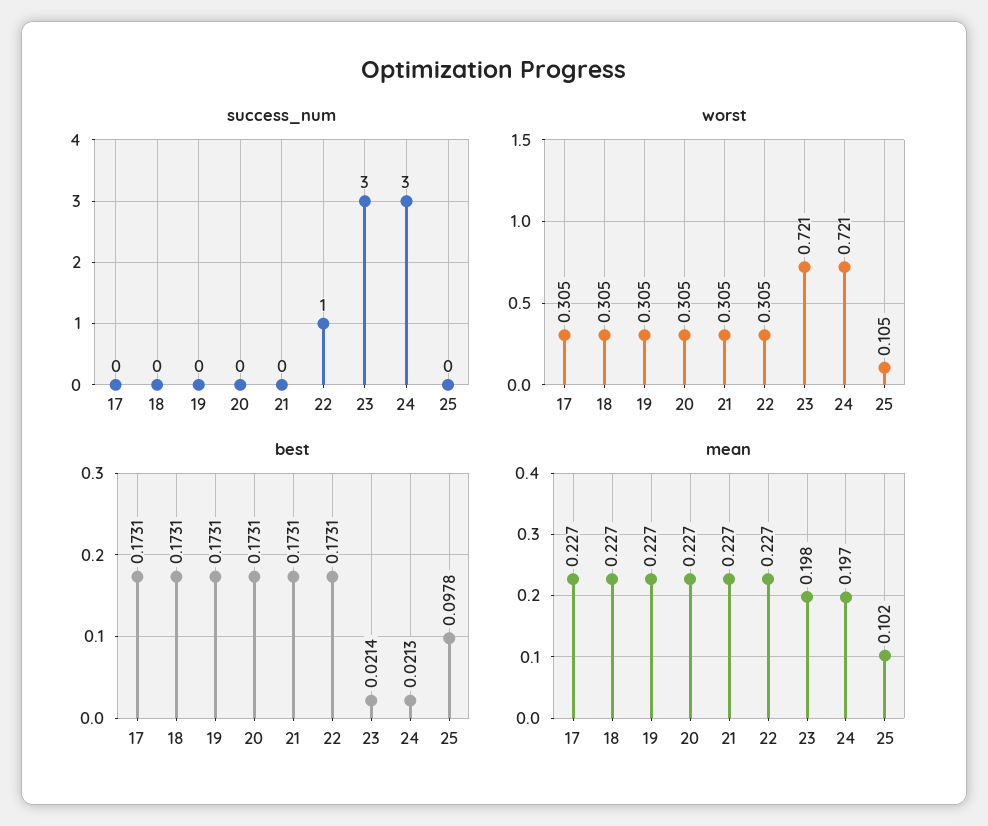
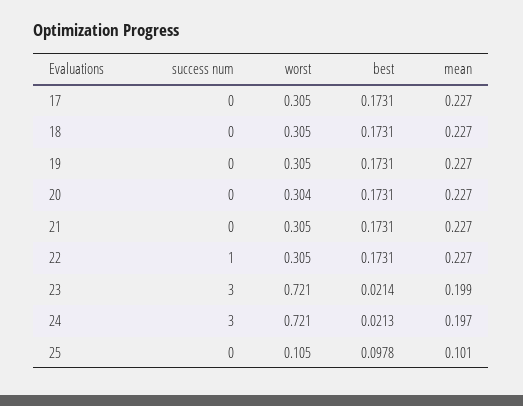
  {
    "success_num": {
      "17": 0,
      "18": 0,
      "19": 0,
      "20": 0,
      "21": 0,
      "22": 1,
      "23": 3,
      "24": 3,
      "25": 0
    },
    "worst": {
      "17": 0.305,
      "18": 0.305,
      "19": 0.305,
-     "20": 0.305,
+     "20": 0.304,
      "21": 0.305,
      "22": 0.305,
      "23": 0.721,
      "24": 0.721,
      "25": 0.105
    },
    "best": {
      "17": 0.1731,
      "18": 0.1731,
      "19": 0.1731,
      "20": 0.1731,
      "21": 0.1731,
      "22": 0.1731,
      "23": 0.0214,
      "24": 0.0213,
      "25": 0.0978
    },
    "mean": {
      "17": 0.227,
      "18": 0.227,
      "19": 0.227,
      "20": 0.227,
      "21": 0.227,
      "22": 0.227,
-     "23": 0.198,
+     "23": 0.199,
      "24": 0.197,
-     "25": 0.102
+     "25": 0.101
    }
  }

